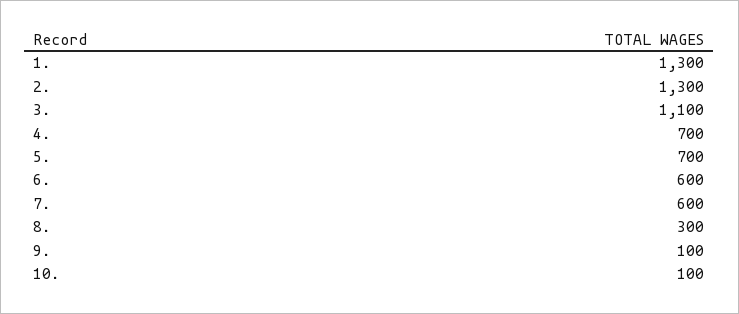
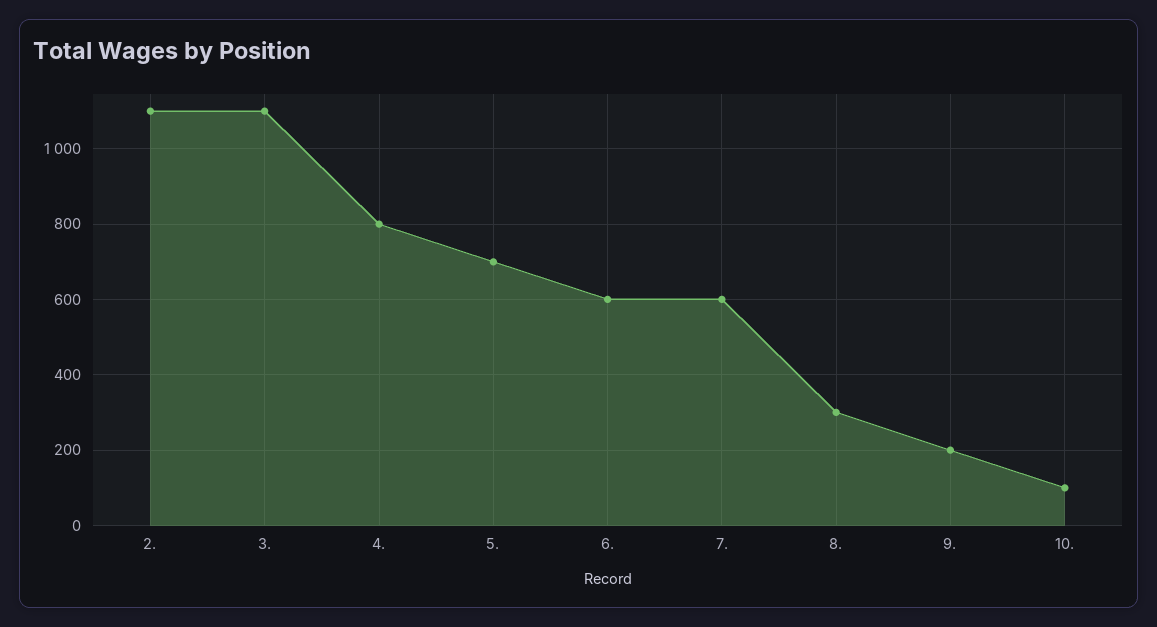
  {
-   "1.": 1300,
-   "2.": 1300,
+   "2.": 1100,
    "3.": 1100,
-   "4.": 700,
+   "4.": 800,
    "5.": 700,
    "6.": 600,
    "7.": 600,
    "8.": 300,
-   "9.": 100,
+   "9.": 200,
    "10.": 100
  }

